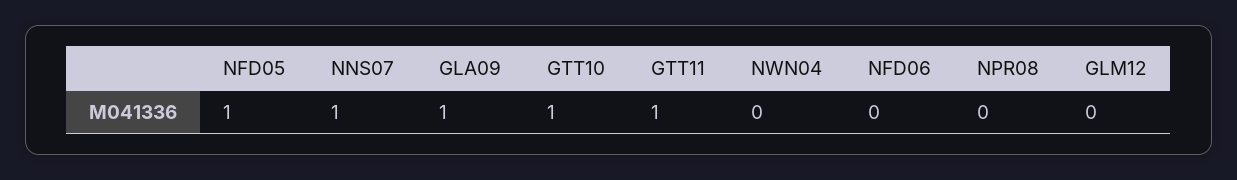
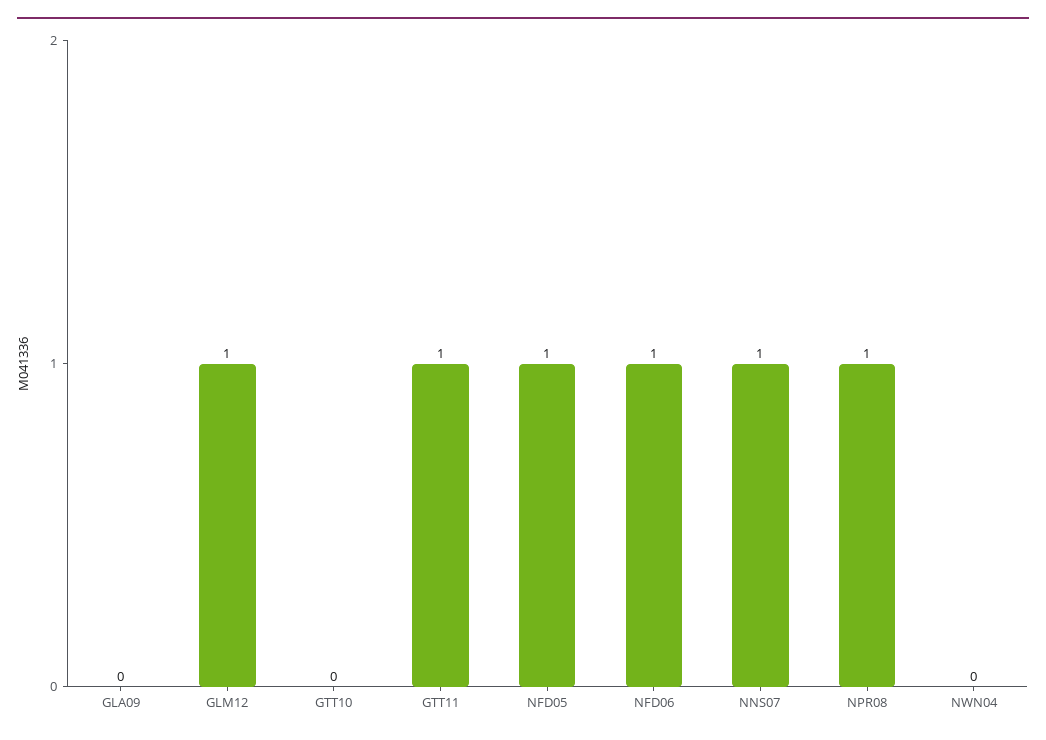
  {
    "NFD05": 1,
    "NNS07": 1,
-   "GLA09": 1,
+   "GLA09": 0,
-   "GTT10": 1,
+   "GTT10": 0,
    "GTT11": 1,
    "NWN04": 0,
-   "NFD06": 0,
+   "NFD06": 1,
-   "NPR08": 0,
+   "NPR08": 1,
-   "GLM12": 0
+   "GLM12": 1
  }

